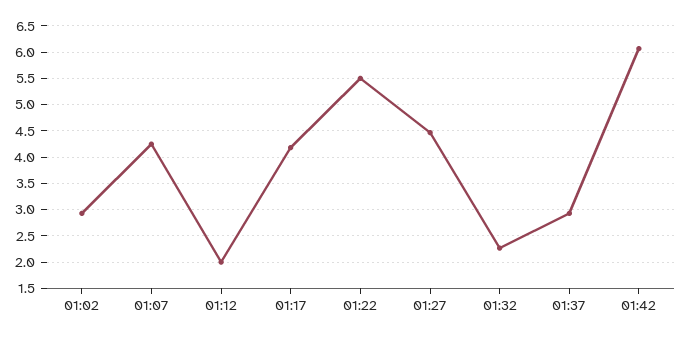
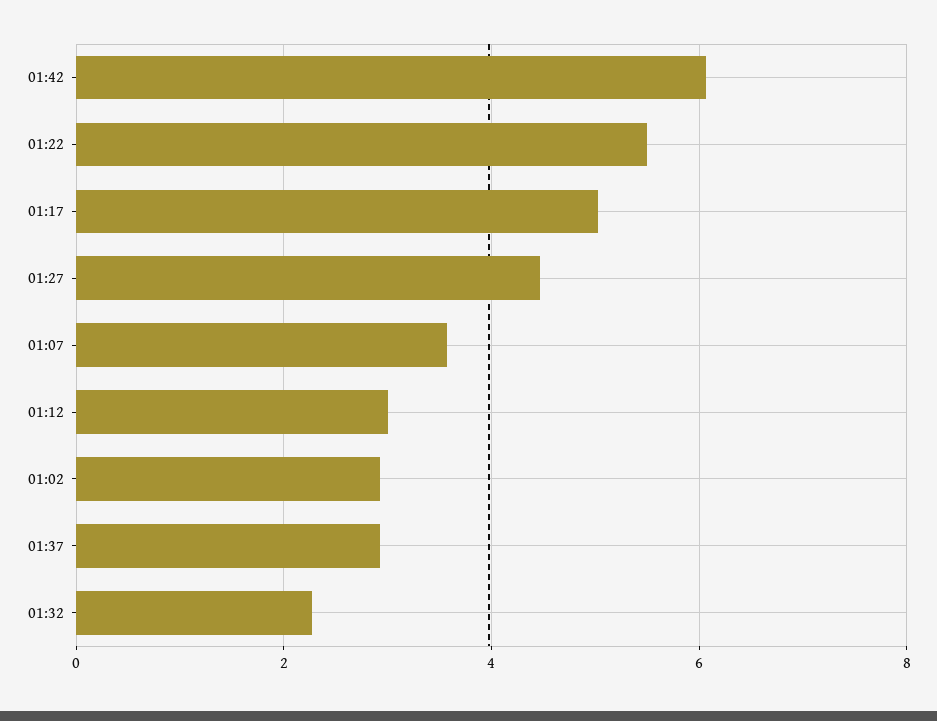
  {
    "01:02": 3,
-   "01:07": 4.25,
+   "01:07": 3.6,
-   "01:12": 2,
+   "01:12": 3,
-   "01:17": 4.25,
+   "01:17": 5,
    "01:22": 5.6,
    "01:27": 4.4,
    "01:32": 2.2,
    "01:37": 3,
    "01:42": 6
  }

